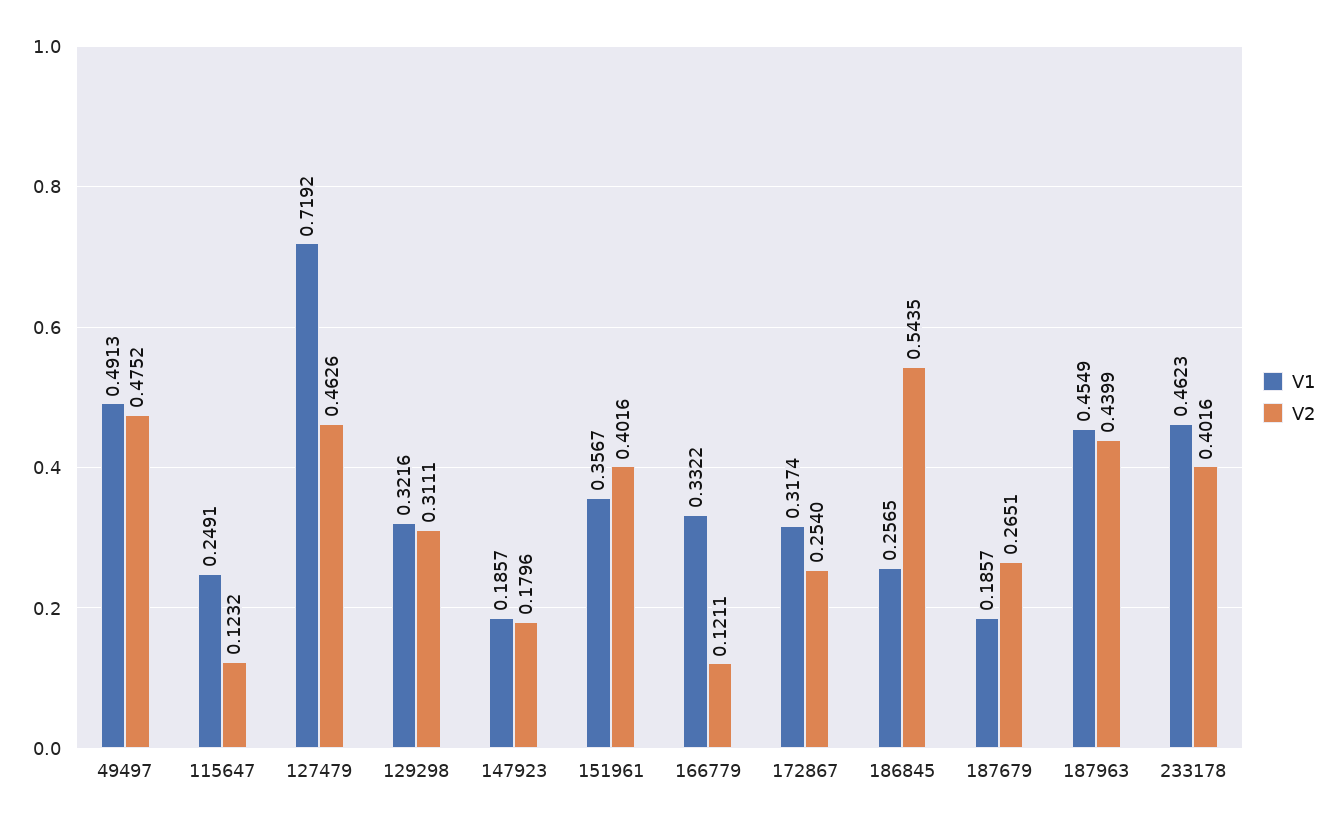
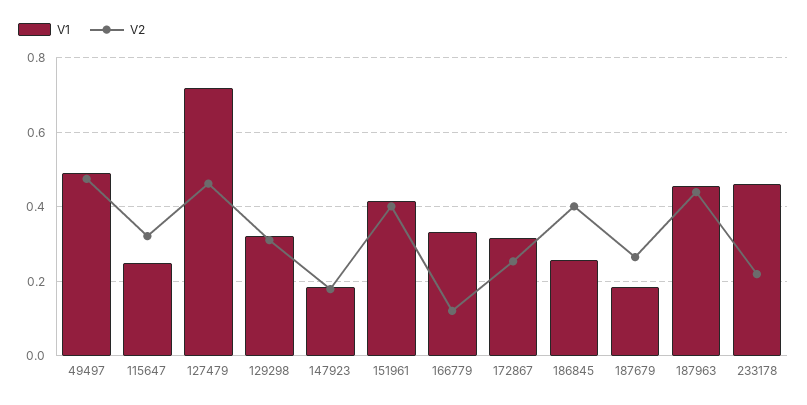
  {
    "V1": {
      "49497": 0.4913,
      "115647": 0.2491,
      "127479": 0.7192,
      "129298": 0.3216,
      "147923": 0.1857,
-     "151961": 0.3567,
+     "151961": 0.42,
      "166779": 0.3322,
      "172867": 0.3174,
      "186845": 0.2565,
      "187679": 0.1857,
      "187963": 0.4549,
      "233178": 0.4623
    },
    "V2": {
      "49497": 0.4752,
-     "115647": 0.1232,
+     "115647": 0.32,
      "127479": 0.4626,
      "129298": 0.3111,
      "147923": 0.1796,
      "151961": 0.4016,
      "166779": 0.1211,
      "172867": 0.254,
-     "186845": 0.5435,
+     "186845": 0.4,
      "187679": 0.2651,
      "187963": 0.4399,
-     "233178": 0.4016
+     "233178": 0.22
    }
  }

